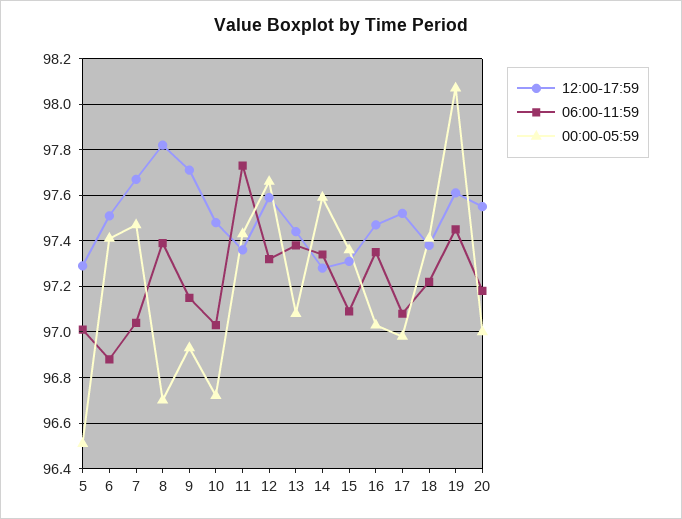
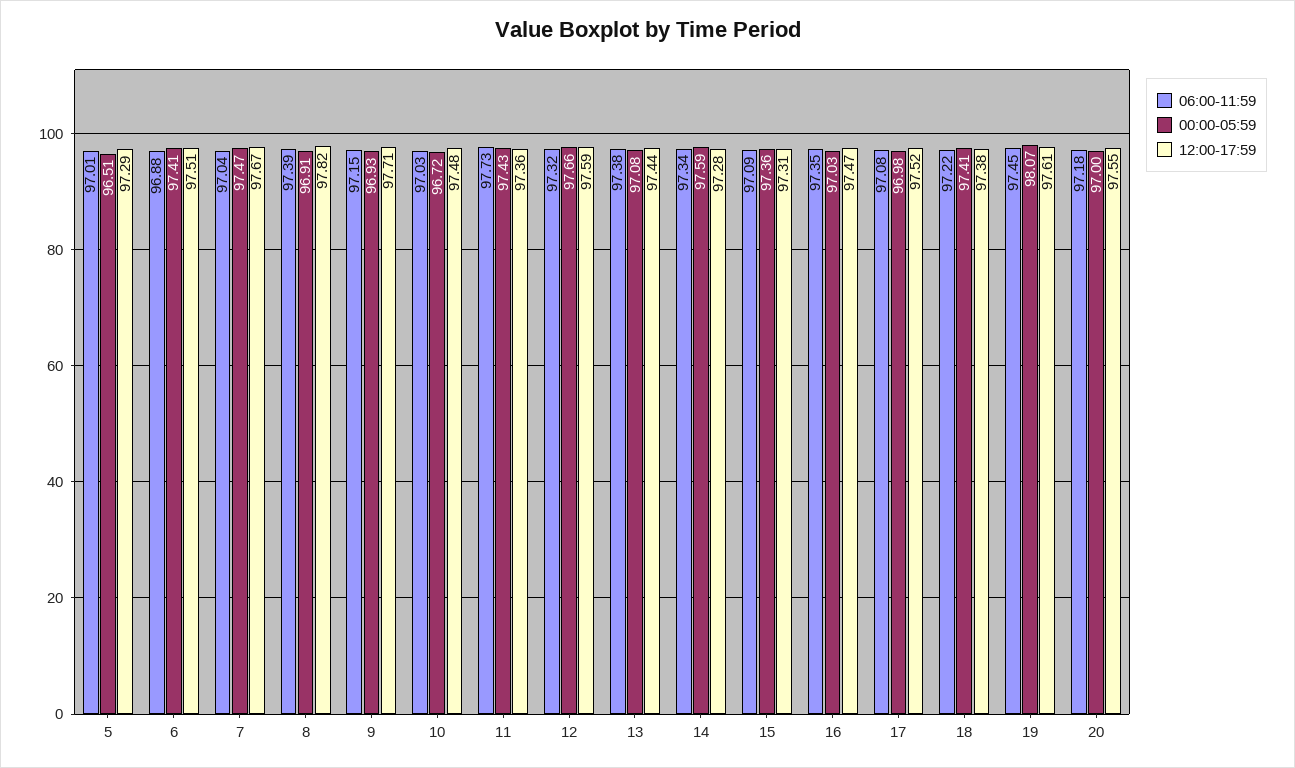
  {
    "12:00-17:59": {
      "5": 97.29,
      "6": 97.51,
      "7": 97.67,
      "8": 97.82,
      "9": 97.71,
      "10": 97.48,
      "11": 97.36,
      "12": 97.59,
      "13": 97.44,
      "14": 97.28,
      "15": 97.31,
      "16": 97.47,
      "17": 97.52,
      "18": 97.38,
      "19": 97.61,
      "20": 97.55
    },
    "06:00-11:59": {
      "5": 97.01,
      "6": 96.88,
      "7": 97.04,
      "8": 97.39,
      "9": 97.15,
      "10": 97.03,
      "11": 97.73,
      "12": 97.32,
      "13": 97.38,
      "14": 97.34,
      "15": 97.09,
      "16": 97.35,
      "17": 97.08,
      "18": 97.22,
      "19": 97.45,
      "20": 97.18
    },
    "00:00-05:59": {
      "5": 96.51,
      "6": 97.41,
      "7": 97.47,
-     "8": 96.7,
+     "8": 96.91,
      "9": 96.93,
      "10": 96.72,
      "11": 97.43,
      "12": 97.66,
      "13": 97.08,
      "14": 97.59,
      "15": 97.36,
      "16": 97.03,
      "17": 96.98,
      "18": 97.41,
      "19": 98.07,
      "20": 97
    }
  }

